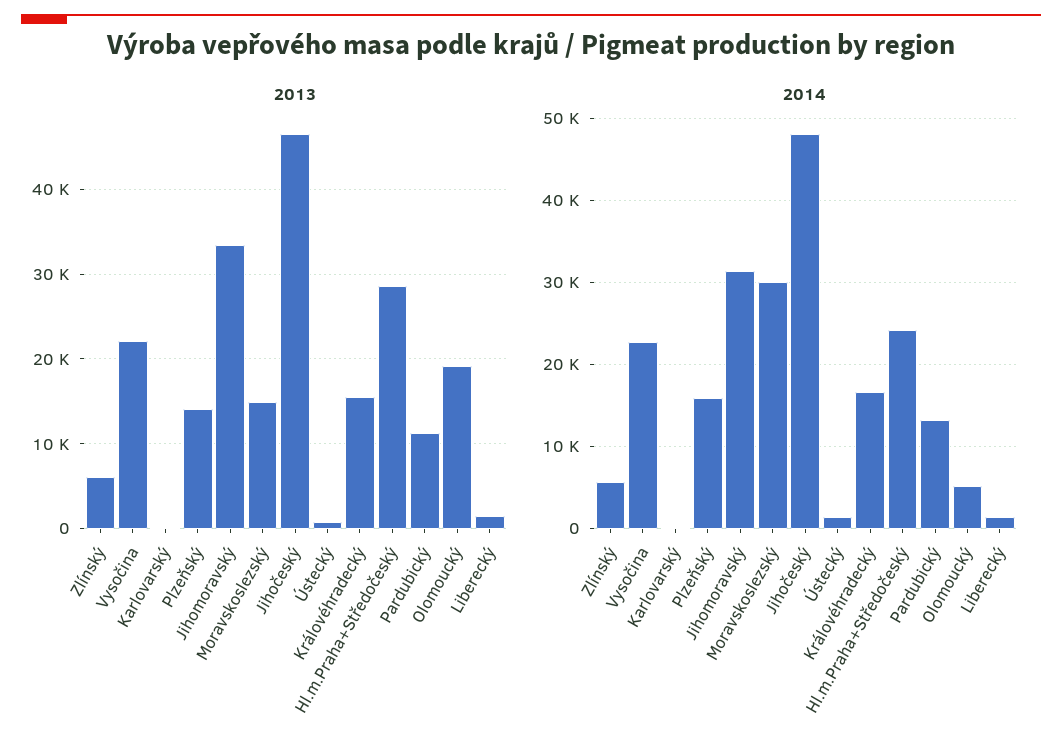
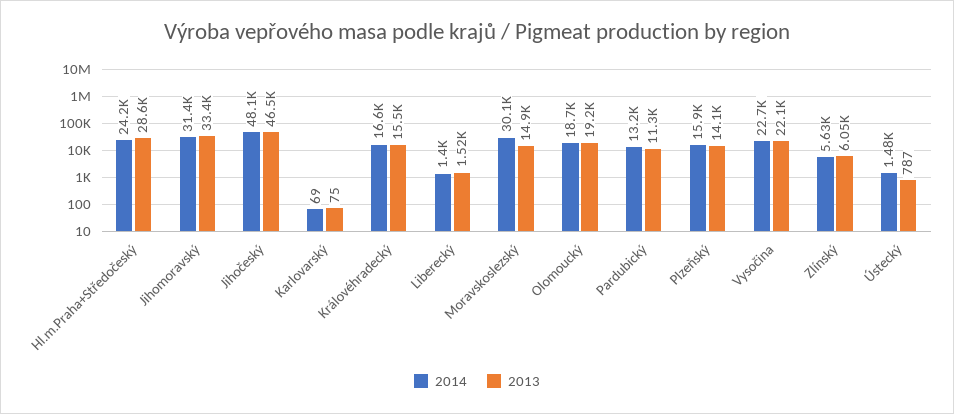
  {
    "2013": {
      "Zlínský": 6050,
      "Vysočina": 22100,
      "Karlovarský": 75,
      "Plzeňský": 14100,
      "Jihomoravský": 33400,
      "Moravskoslezský": 14900,
      "Jihočeský": 46500,
      "Ústecký": 787,
      "Královéhradecký": 15500,
      "Hl.m.Praha+Středočeský": 28600,
      "Pardubický": 11300,
      "Olomoucký": 19200,
      "Liberecký": 1520
    },
    "2014": {
      "Zlínský": 5630,
      "Vysočina": 22700,
      "Karlovarský": 69,
      "Plzeňský": 15900,
      "Jihomoravský": 31400,
      "Moravskoslezský": 30100,
      "Jihočeský": 48100,
      "Ústecký": 1480,
      "Královéhradecký": 16600,
      "Hl.m.Praha+Středočeský": 24200,
      "Pardubický": 13200,
-     "Olomoucký": 5000,
+     "Olomoucký": 18700,
      "Liberecký": 1400
    }
  }

